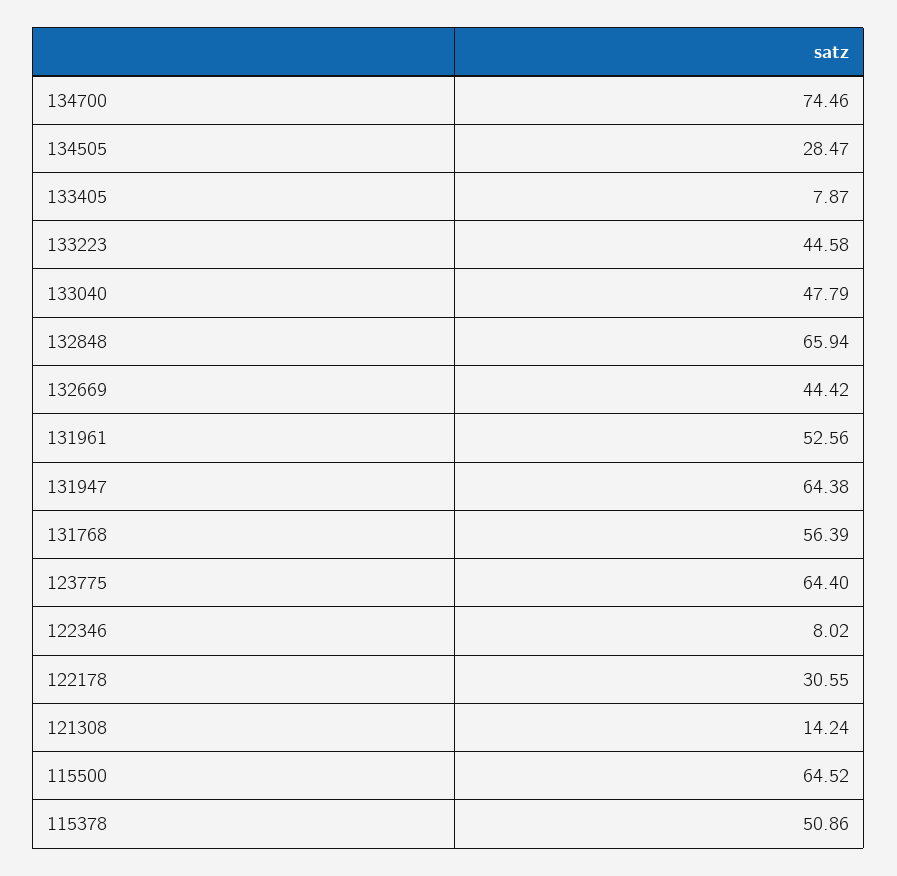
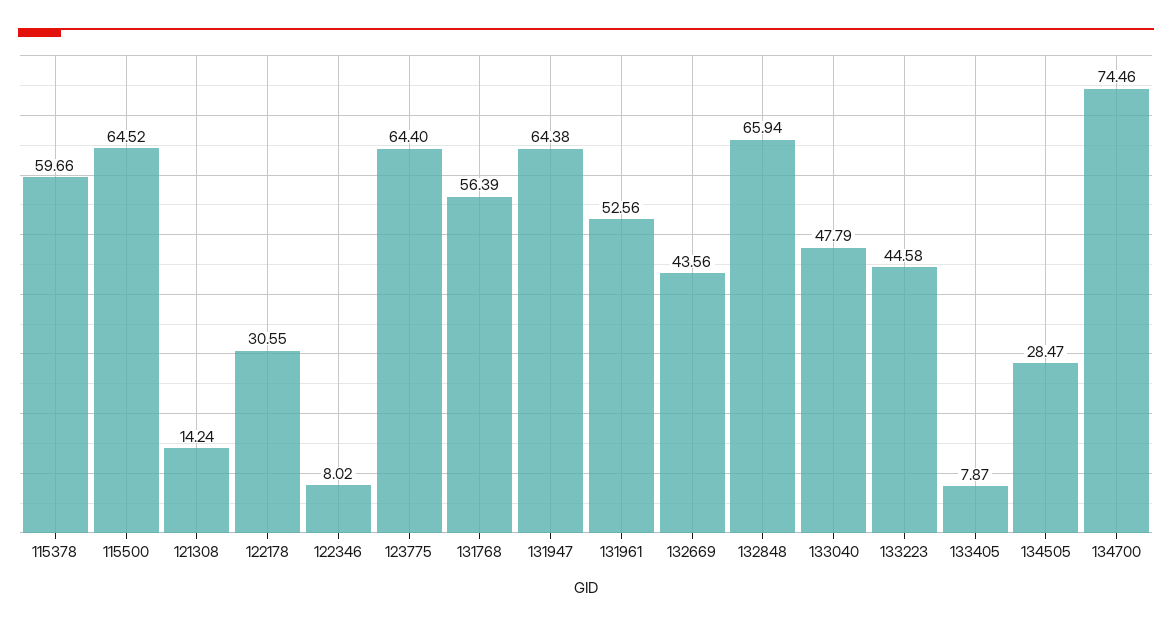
  {
    "134700": 74.46,
    "134505": 28.47,
    "133405": 7.87,
    "133223": 44.58,
    "133040": 47.79,
    "132848": 65.94,
-   "132669": 44.42,
+   "132669": 43.56,
    "131961": 52.56,
    "131947": 64.38,
    "131768": 56.39,
    "123775": 64.4,
    "122346": 8.02,
    "122178": 30.55,
    "121308": 14.24,
    "115500": 64.52,
-   "115378": 50.86
+   "115378": 59.66
  }

